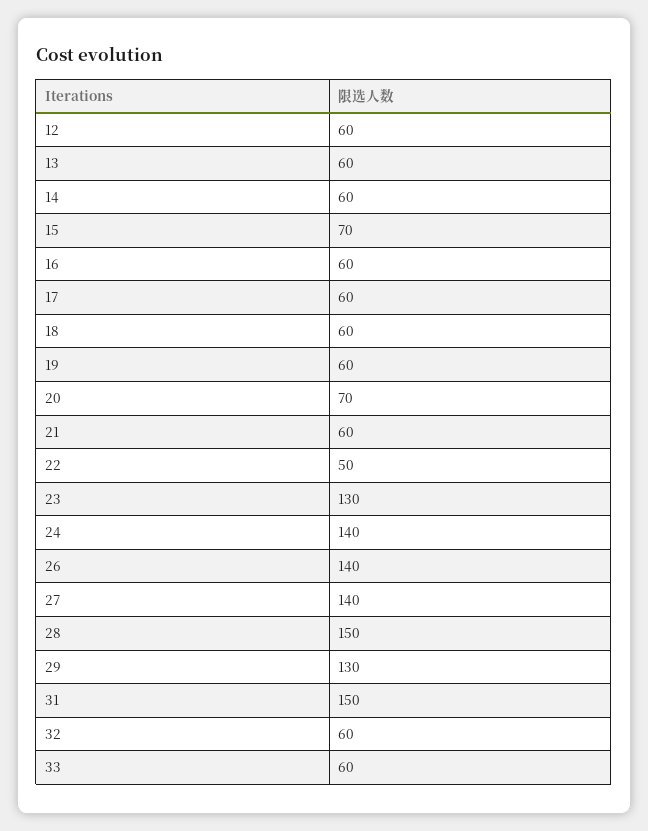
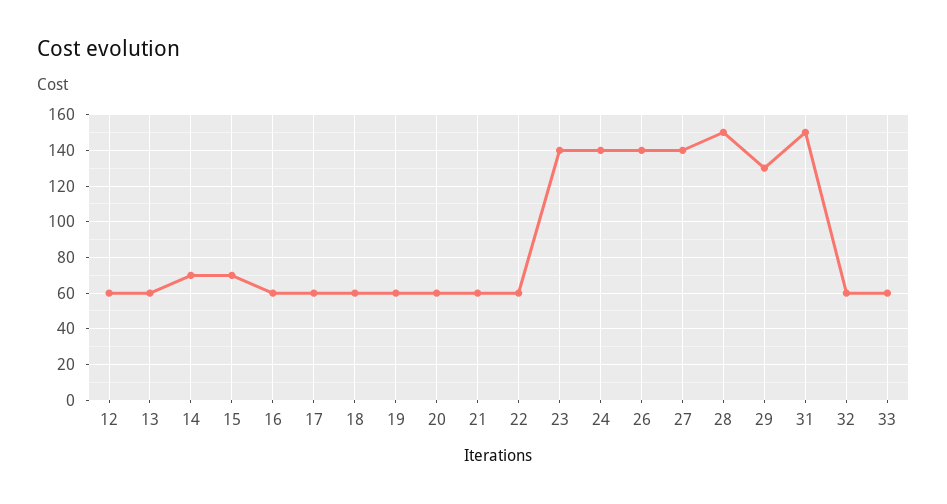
  {
    "12": 60,
    "13": 60,
-   "14": 60,
+   "14": 70,
    "15": 70,
    "16": 60,
    "17": 60,
    "18": 60,
    "19": 60,
-   "20": 70,
+   "20": 60,
    "21": 60,
-   "22": 50,
+   "22": 60,
-   "23": 130,
+   "23": 140,
    "24": 140,
    "26": 140,
    "27": 140,
    "28": 150,
    "29": 130,
    "31": 150,
    "32": 60,
    "33": 60
  }

